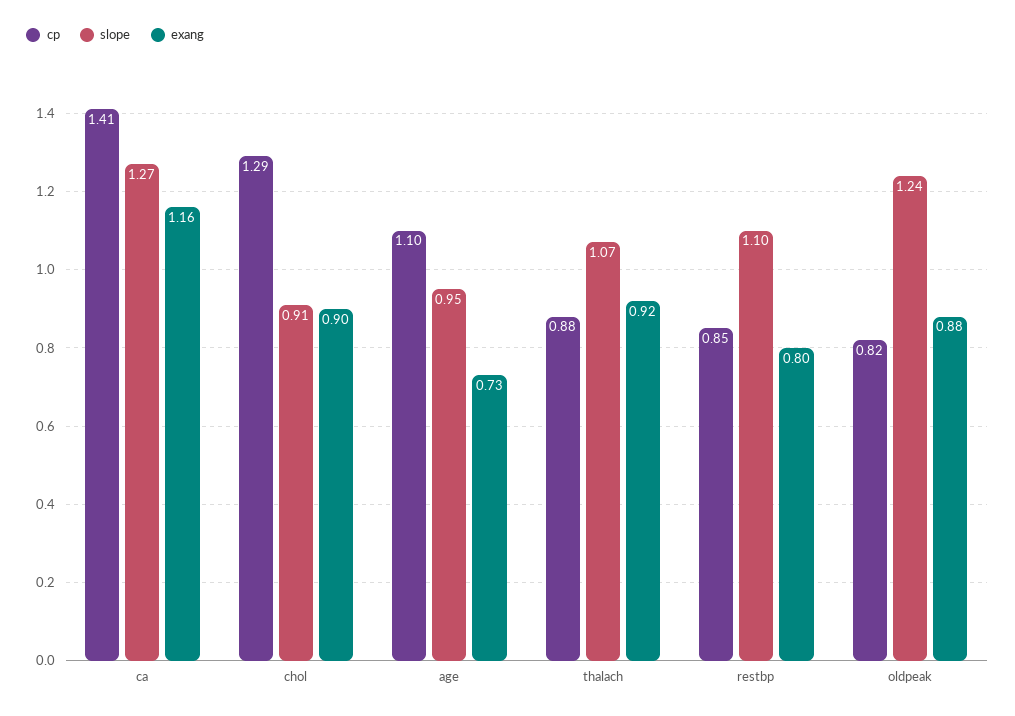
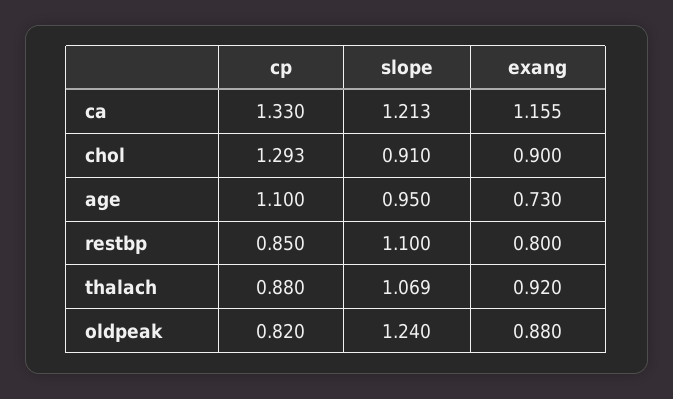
  {
    "cp": {
-     "ca": 1.41,
+     "ca": 1.33,
      "chol": 1.293,
      "age": 1.1,
      "thalach": 0.88,
      "restbp": 0.85,
      "oldpeak": 0.82
    },
    "slope": {
-     "ca": 1.27,
+     "ca": 1.213,
      "chol": 0.91,
      "age": 0.95,
      "thalach": 1.069,
      "restbp": 1.1,
      "oldpeak": 1.24
    },
    "exang": {
      "ca": 1.155,
      "chol": 0.9,
      "age": 0.73,
      "thalach": 0.92,
      "restbp": 0.8,
      "oldpeak": 0.88
    }
  }

